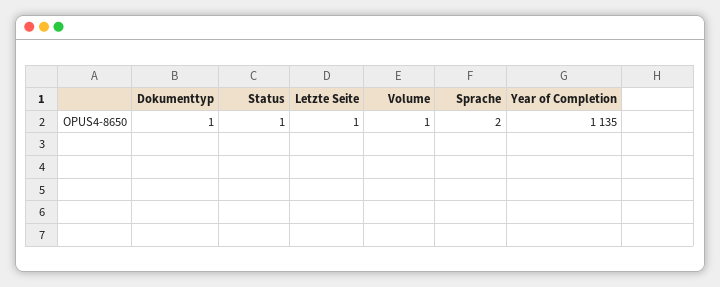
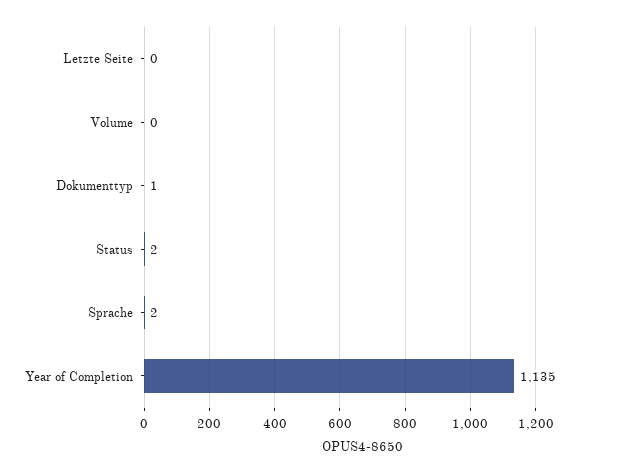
  {
    "Dokumenttyp": 1,
-   "Status": 1,
+   "Status": 2,
-   "Letzte Seite": 1,
+   "Letzte Seite": 0,
-   "Volume": 1,
+   "Volume": 0,
    "Sprache": 2,
    "Year of Completion": 1135
  }

